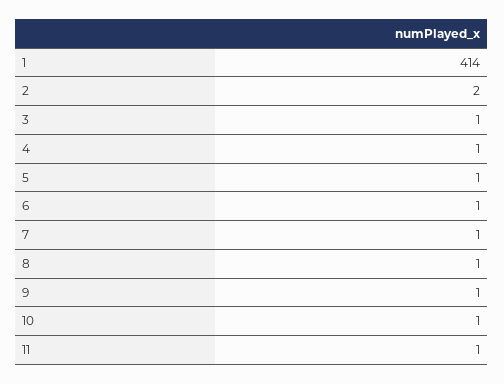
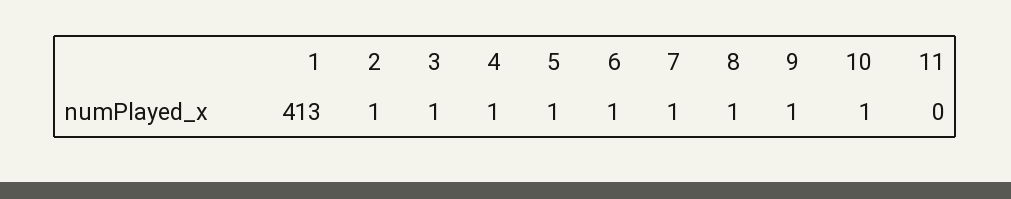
  {
-   "1": 414,
+   "1": 413,
-   "2": 2,
+   "2": 1,
    "3": 1,
    "4": 1,
    "5": 1,
    "6": 1,
    "7": 1,
    "8": 1,
    "9": 1,
    "10": 1,
-   "11": 1
+   "11": 0
  }

